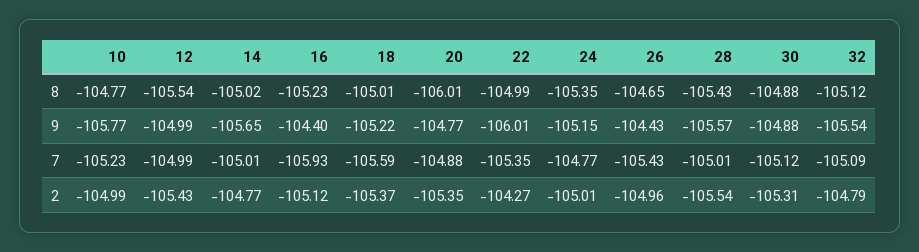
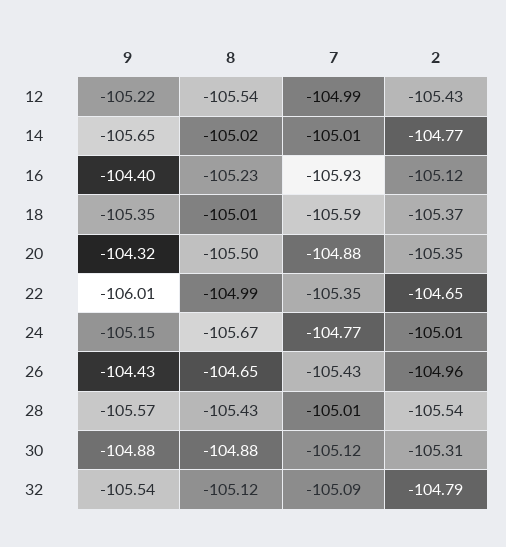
  {
-   "10": {
-     "8": -104.77,
-     "9": -105.77,
-     "7": -105.23,
-     "2": -104.99
-   },
    "12": {
      "8": -105.54,
-     "9": -104.99,
+     "9": -105.22,
      "7": -104.99,
      "2": -105.43
    },
    "14": {
      "8": -105.02,
      "9": -105.65,
      "7": -105.01,
      "2": -104.77
    },
    "16": {
      "8": -105.23,
      "9": -104.4,
      "7": -105.93,
      "2": -105.12
    },
    "18": {
      "8": -105.01,
-     "9": -105.22,
+     "9": -105.35,
      "7": -105.59,
      "2": -105.37
    },
    "20": {
-     "8": -106.01,
+     "8": -105.5,
-     "9": -104.77,
+     "9": -104.32,
      "7": -104.88,
      "2": -105.35
    },
    "22": {
      "8": -104.99,
      "9": -106.01,
      "7": -105.35,
-     "2": -104.27
+     "2": -104.65
    },
    "24": {
-     "8": -105.35,
+     "8": -105.67,
      "9": -105.15,
      "7": -104.77,
      "2": -105.01
    },
    "26": {
      "8": -104.65,
      "9": -104.43,
      "7": -105.43,
      "2": -104.96
    },
    "28": {
      "8": -105.43,
      "9": -105.57,
      "7": -105.01,
      "2": -105.54
    },
    "30": {
      "8": -104.88,
      "9": -104.88,
      "7": -105.12,
      "2": -105.31
    },
    "32": {
      "8": -105.12,
      "9": -105.54,
      "7": -105.09,
      "2": -104.79
    }
  }

